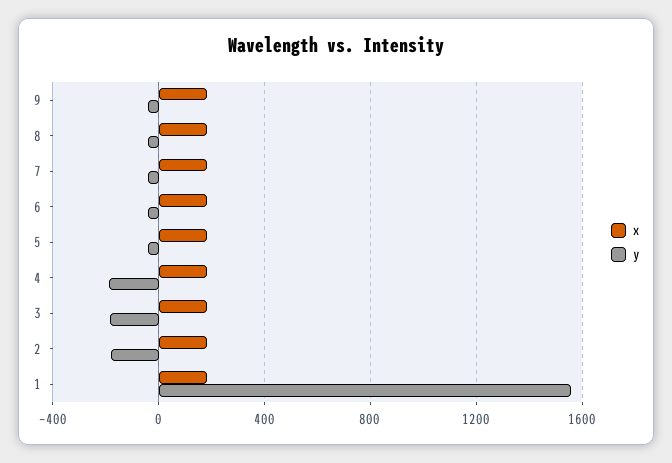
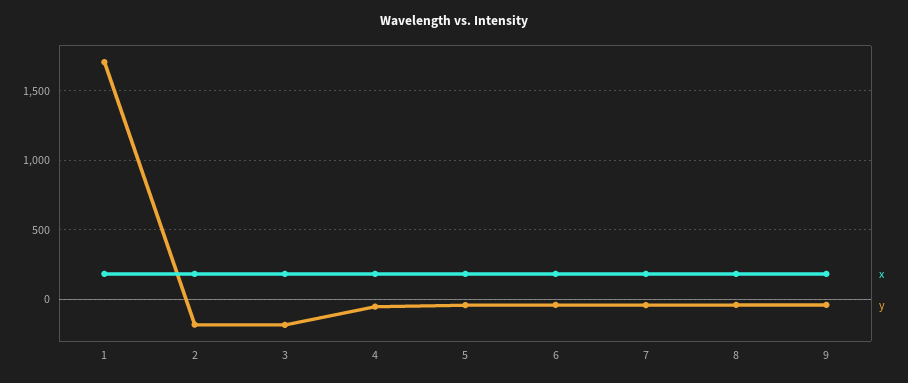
  {
    "x": {
      "9": 200,
      "8": 200,
      "7": 200,
      "6": 200,
      "5": 200,
      "4": 200,
      "3": 200,
      "2": 200,
      "1": 200
    },
    "y": {
      "9": -50,
      "8": -50,
      "7": -50,
      "6": -50,
      "5": -50,
-     "4": -200,
+     "4": -50,
      "3": -200,
      "2": -200,
-     "1": 1550
+     "1": 1700
    }
  }

